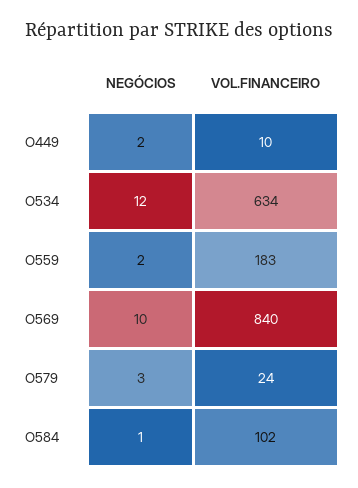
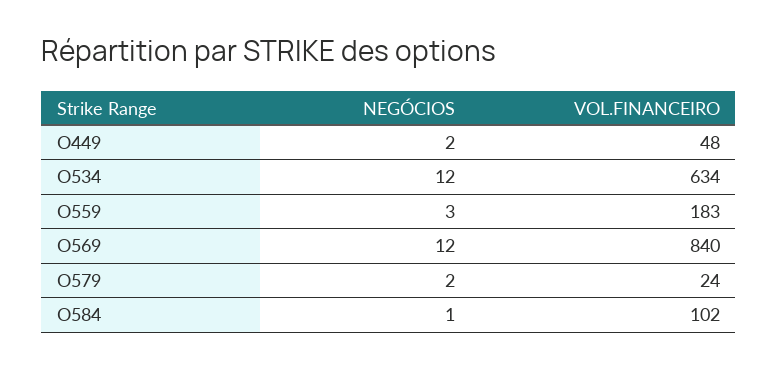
  {
    "NEGÓCIOS": {
      "O449": 2,
      "O534": 12,
-     "O559": 2,
+     "O559": 3,
-     "O569": 10,
+     "O569": 12,
-     "O579": 3,
+     "O579": 2,
      "O584": 1
    },
    "VOL.FINANCEIRO": {
-     "O449": 10,
+     "O449": 48,
      "O534": 634,
      "O559": 183,
      "O569": 840,
      "O579": 24,
      "O584": 102
    }
  }

